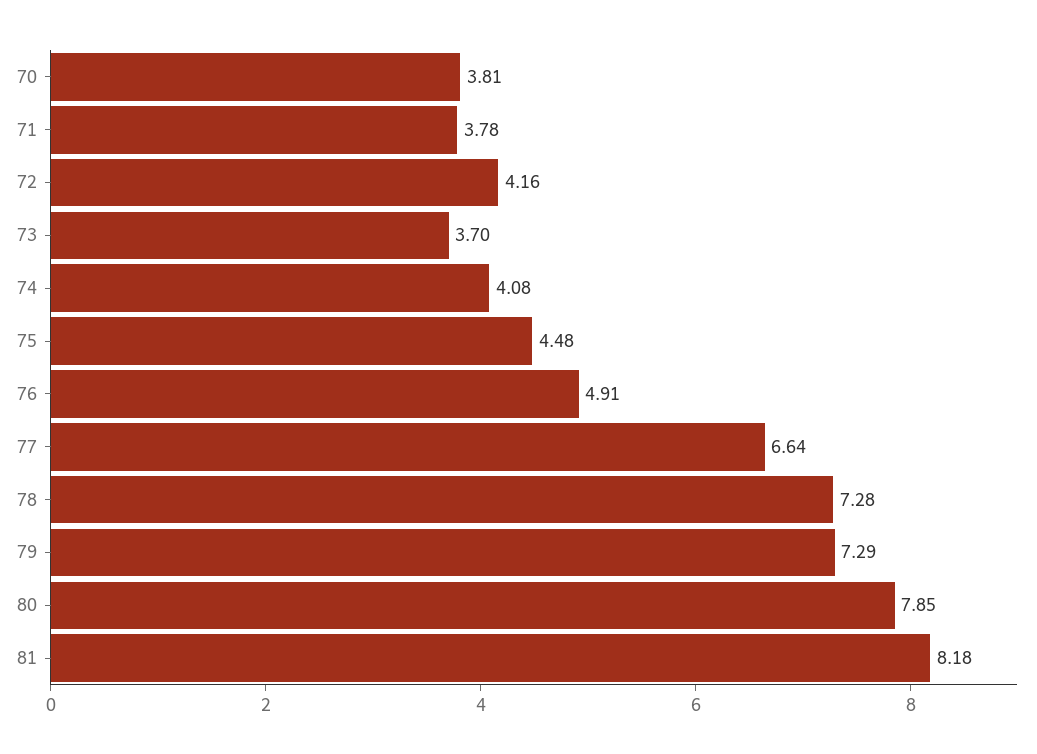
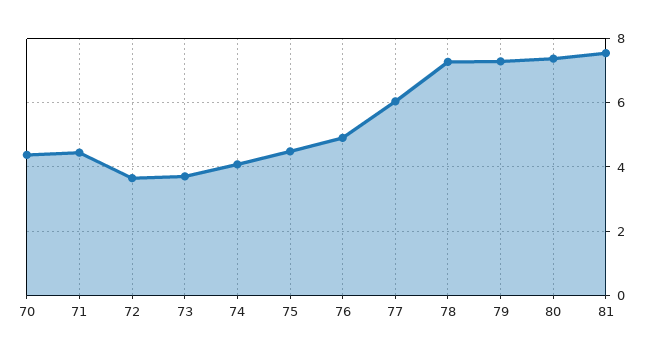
  {
-   "70": 3.81,
+   "70": 4.4,
-   "71": 3.78,
+   "71": 4.4,
-   "72": 4.16,
+   "72": 3.6,
    "73": 3.7,
    "74": 4.08,
    "75": 4.48,
    "76": 4.91,
-   "77": 6.64,
+   "77": 6,
    "78": 7.28,
    "79": 7.29,
-   "80": 7.85,
+   "80": 7.4,
-   "81": 8.18
+   "81": 7.6
  }

